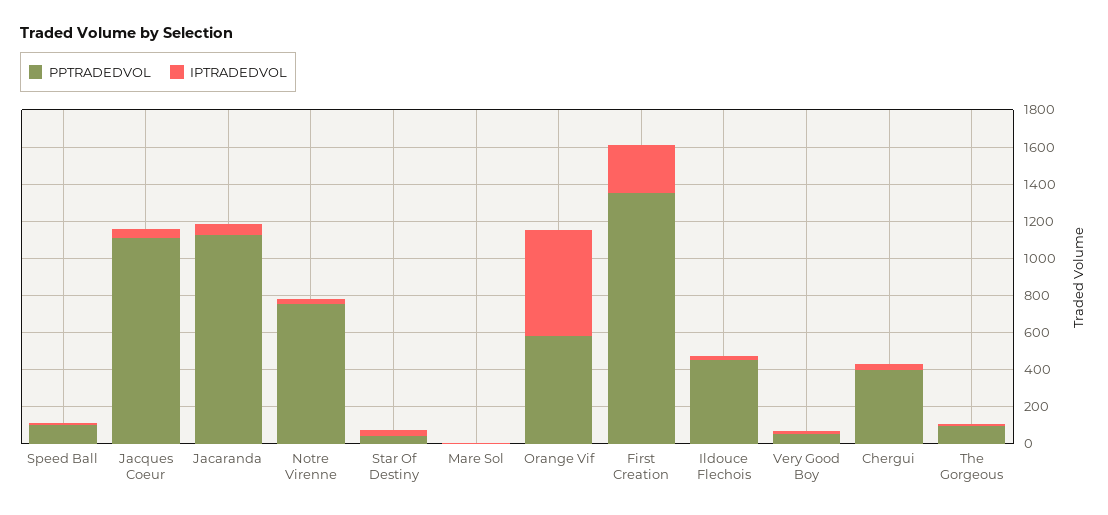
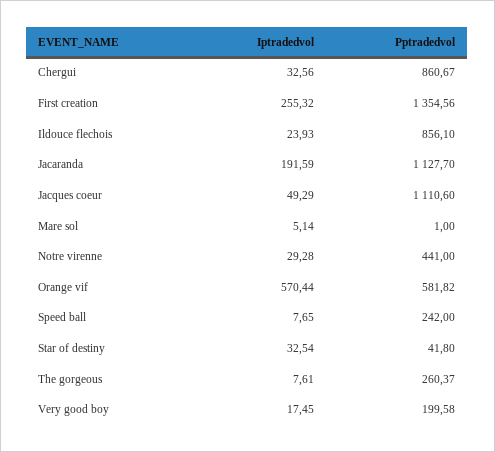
  {
    "PPTRADEDVOL": {
-     "Speed Ball": 100,
+     "Speed Ball": 242,
      "Jacques Coeur": 1110.6,
      "Jacaranda": 1127.7,
-     "Notre Virenne": 750,
+     "Notre Virenne": 441,
      "Star Of Destiny": 41.8,
      "Mare Sol": 1,
      "Orange Vif": 581.82,
      "First Creation": 1354.56,
-     "Ildouce Flechois": 450,
+     "Ildouce Flechois": 856.1,
-     "Very Good Boy": 50,
+     "Very Good Boy": 199.58,
-     "Chergui": 400,
+     "Chergui": 860.67,
-     "The Gorgeous": 100
+     "The Gorgeous": 260.37
    },
    "IPTRADEDVOL": {
      "Speed Ball": 7.65,
      "Jacques Coeur": 49.29,
-     "Jacaranda": 50,
+     "Jacaranda": 191.59,
      "Notre Virenne": 29.28,
      "Star Of Destiny": 32.54,
      "Mare Sol": 5.14,
      "Orange Vif": 570.44,
      "First Creation": 255.32,
      "Ildouce Flechois": 23.93,
      "Very Good Boy": 17.45,
      "Chergui": 32.56,
      "The Gorgeous": 7.61
    }
  }

